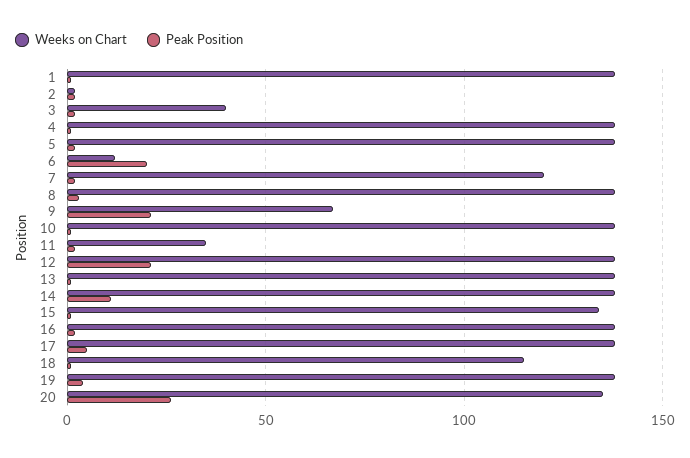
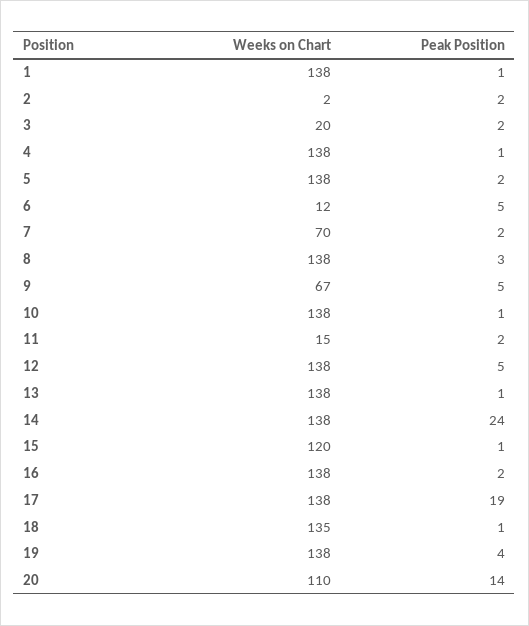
  {
    "Weeks on Chart": {
      "1": 138,
      "2": 2,
-     "3": 40,
+     "3": 20,
      "4": 138,
      "5": 138,
      "6": 12,
-     "7": 120,
+     "7": 70,
      "8": 138,
      "9": 67,
      "10": 138,
-     "11": 35,
+     "11": 15,
      "12": 138,
      "13": 138,
      "14": 138,
-     "15": 135,
+     "15": 120,
      "16": 138,
      "17": 138,
-     "18": 115,
+     "18": 135,
      "19": 138,
-     "20": 135
+     "20": 110
    },
    "Peak Position": {
      "1": 1,
      "2": 2,
      "3": 2,
      "4": 1,
      "5": 2,
-     "6": 20,
+     "6": 5,
      "7": 2,
      "8": 3,
-     "9": 20,
+     "9": 5,
      "10": 1,
      "11": 2,
-     "12": 20,
+     "12": 5,
      "13": 1,
-     "14": 10,
+     "14": 24,
      "15": 1,
      "16": 2,
-     "17": 5,
+     "17": 19,
      "18": 1,
      "19": 4,
-     "20": 25
+     "20": 14
    }
  }

